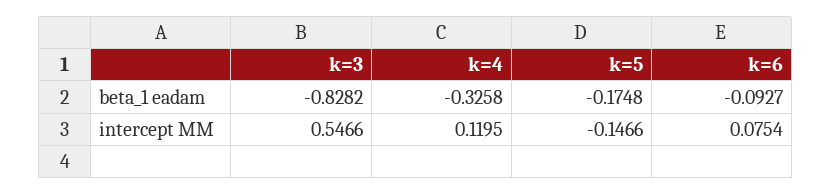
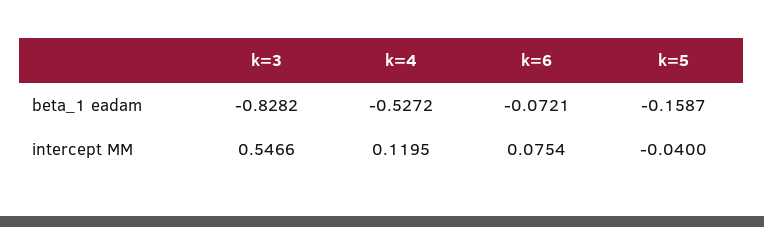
  {
    "k=3": {
      "beta_1 eadam": -0.8282,
      "intercept MM": 0.5466
    },
    "k=4": {
-     "beta_1 eadam": -0.3258,
+     "beta_1 eadam": -0.5272,
      "intercept MM": 0.1195
    },
    "k=5": {
-     "beta_1 eadam": -0.1748,
+     "beta_1 eadam": -0.1587,
-     "intercept MM": -0.1466
+     "intercept MM": -0.04
    },
    "k=6": {
-     "beta_1 eadam": -0.0927,
+     "beta_1 eadam": -0.0721,
      "intercept MM": 0.0754
    }
  }

